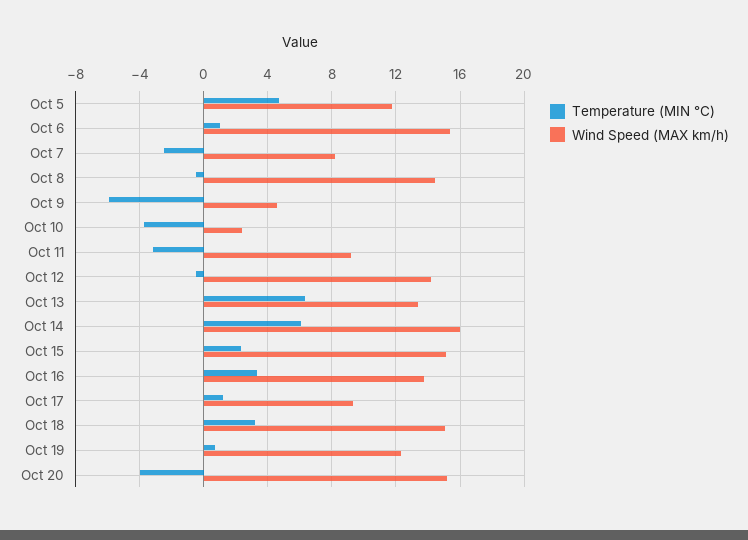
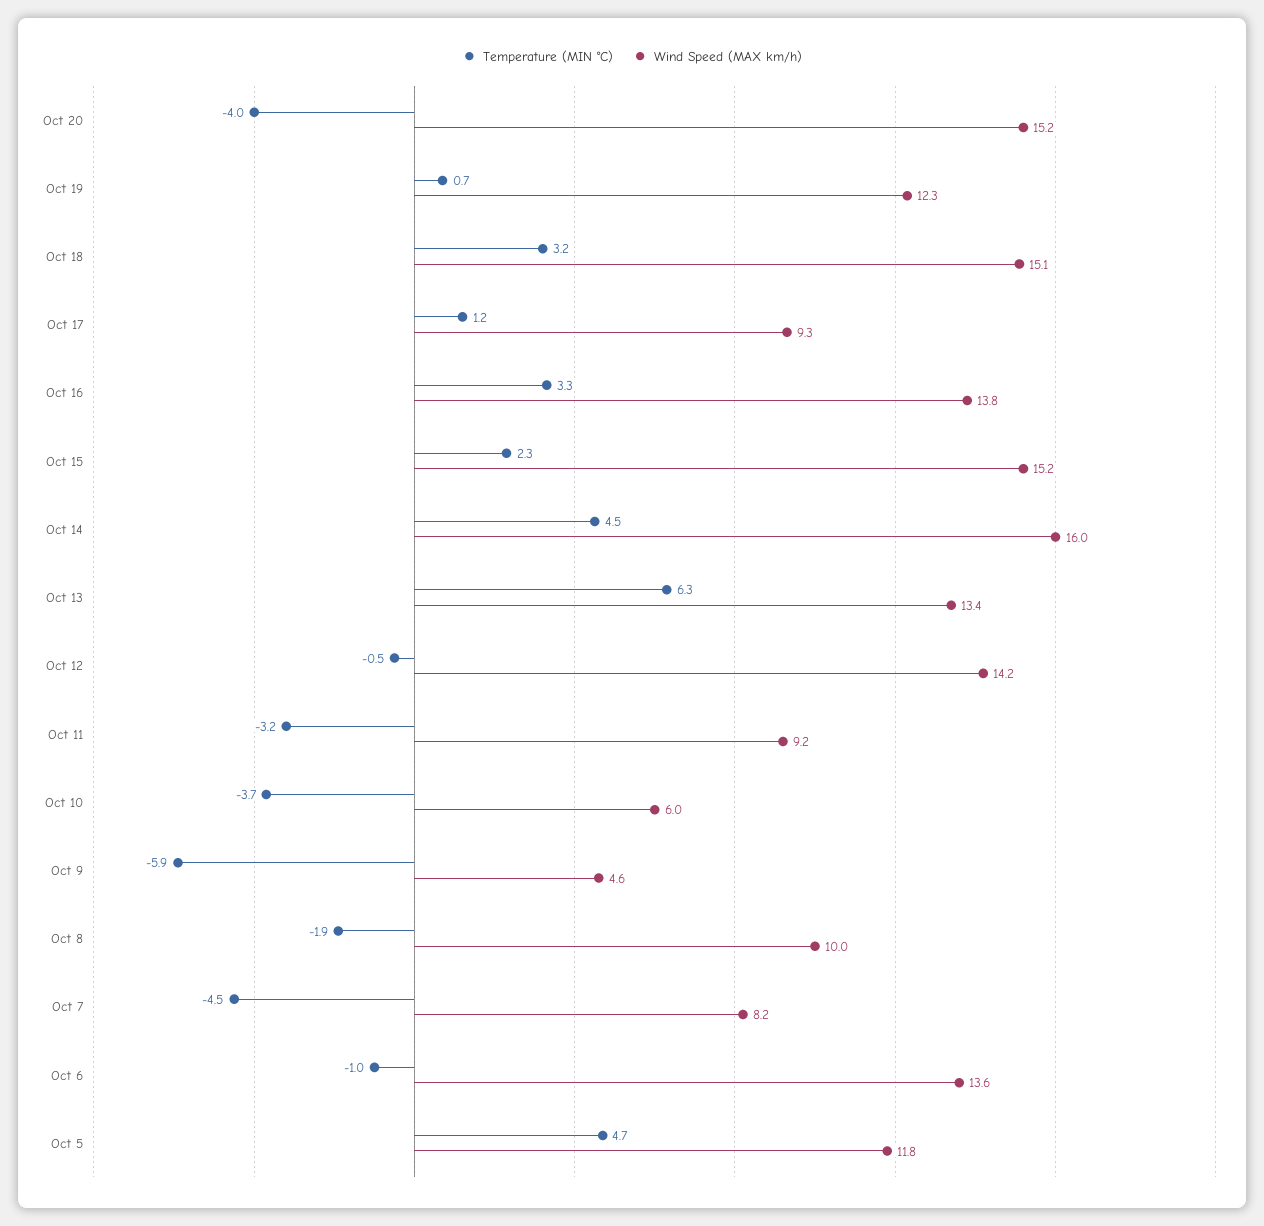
  {
    "Temperature (MIN °C)": {
      "Oct 5": 4.7,
-     "Oct 6": 1,
+     "Oct 6": -1,
-     "Oct 7": -2.5,
+     "Oct 7": -4.5,
-     "Oct 8": -0.5,
+     "Oct 8": -1.9,
      "Oct 9": -5.9,
      "Oct 10": -3.7,
      "Oct 11": -3.2,
      "Oct 12": -0.5,
      "Oct 13": 6.3,
-     "Oct 14": 6,
+     "Oct 14": 4.5,
      "Oct 15": 2.3,
      "Oct 16": 3.3,
      "Oct 17": 1.2,
      "Oct 18": 3.2,
      "Oct 19": 0.7,
      "Oct 20": -4
    },
    "Wind Speed (MAX km/h)": {
      "Oct 5": 11.8,
-     "Oct 6": 15.5,
+     "Oct 6": 13.6,
      "Oct 7": 8.2,
-     "Oct 8": 14.5,
+     "Oct 8": 10,
      "Oct 9": 4.6,
-     "Oct 10": 2.5,
+     "Oct 10": 6,
      "Oct 11": 9.2,
      "Oct 12": 14.2,
      "Oct 13": 13.4,
      "Oct 14": 16,
      "Oct 15": 15.2,
      "Oct 16": 13.8,
      "Oct 17": 9.3,
      "Oct 18": 15.1,
      "Oct 19": 12.3,
      "Oct 20": 15.2
    }
  }

